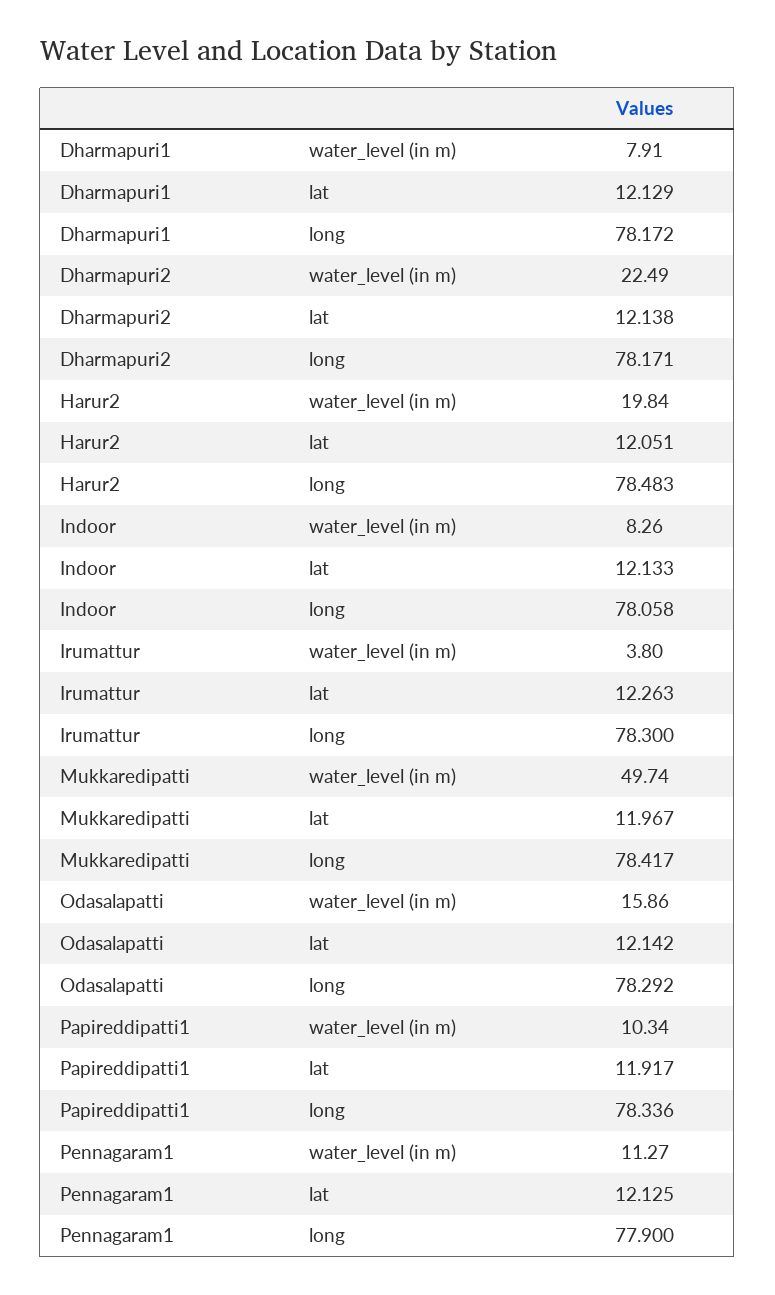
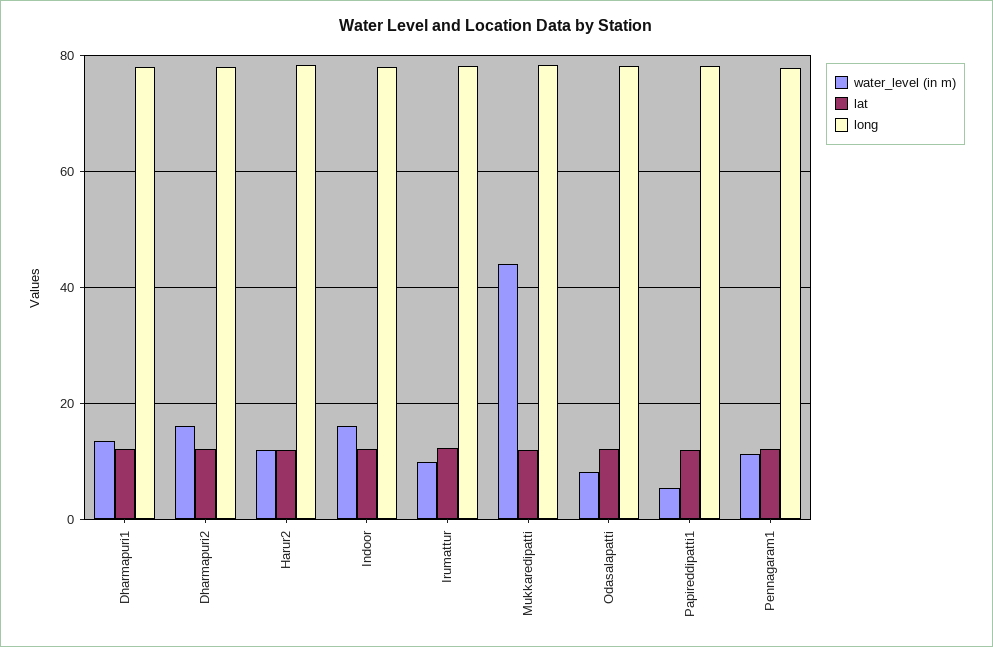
  {
    "water_level (in m)": {
-     "Dharmapuri1": 7.91,
+     "Dharmapuri1": 14,
-     "Dharmapuri2": 22.49,
+     "Dharmapuri2": 16,
-     "Harur2": 19.84,
+     "Harur2": 12,
-     "Indoor": 8.26,
+     "Indoor": 16,
-     "Irumattur": 3.8,
+     "Irumattur": 10,
-     "Mukkaredipatti": 49.74,
+     "Mukkaredipatti": 44,
-     "Odasalapatti": 15.86,
+     "Odasalapatti": 8,
-     "Papireddipatti1": 10.34,
+     "Papireddipatti1": 6,
      "Pennagaram1": 11.27
    },
    "lat": {
      "Dharmapuri1": 12.129,
      "Dharmapuri2": 12.138,
      "Harur2": 12.051,
      "Indoor": 12.133,
      "Irumattur": 12.263,
      "Mukkaredipatti": 11.967,
      "Odasalapatti": 12.142,
      "Papireddipatti1": 11.917,
      "Pennagaram1": 12.125
    },
    "long": {
      "Dharmapuri1": 78.172,
      "Dharmapuri2": 78.171,
      "Harur2": 78.483,
      "Indoor": 78.058,
      "Irumattur": 78.3,
      "Mukkaredipatti": 78.417,
      "Odasalapatti": 78.292,
      "Papireddipatti1": 78.336,
      "Pennagaram1": 77.9
    }
  }

